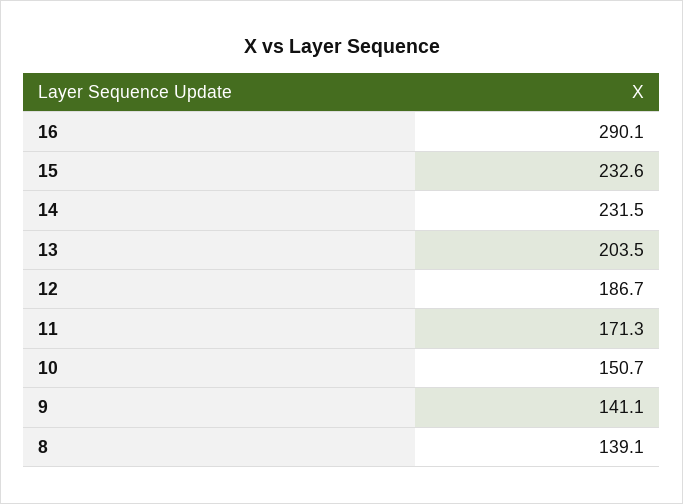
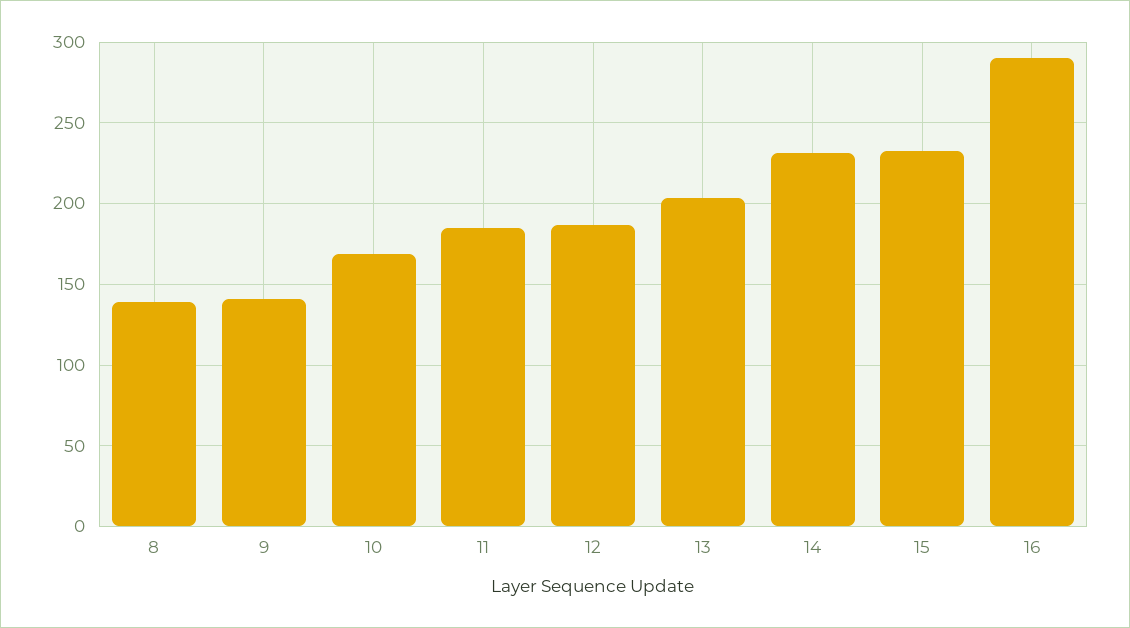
  {
    "16": 290.1,
    "15": 232.6,
    "14": 231.5,
    "13": 203.5,
    "12": 186.7,
-   "11": 171.3,
+   "11": 185,
-   "10": 150.7,
+   "10": 170,
    "9": 141.1,
    "8": 139.1
  }

